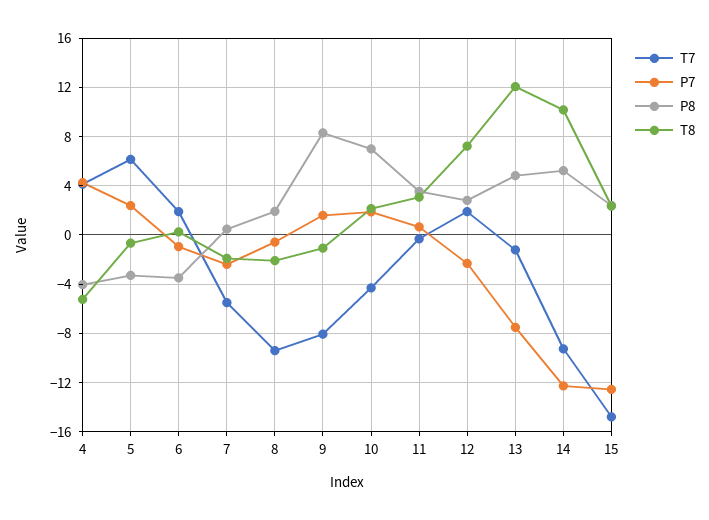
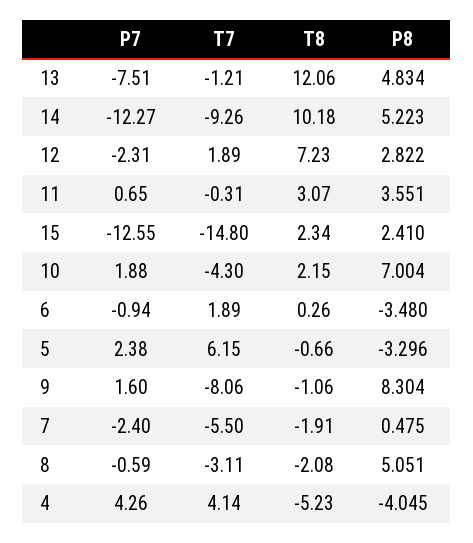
  {
    "T7": {
      "4": 4.14,
      "5": 6.15,
      "6": 1.89,
      "7": -5.5,
-     "8": -9.5,
+     "8": -3.11,
      "9": -8.06,
      "10": -4.3,
      "11": -0.31,
      "12": 1.89,
      "13": -1.21,
      "14": -9.26,
      "15": -14.8
    },
    "P7": {
      "4": 4.26,
      "5": 2.38,
      "6": -0.94,
      "7": -2.4,
      "8": -0.59,
      "9": 1.6,
      "10": 1.88,
      "11": 0.65,
      "12": -2.31,
      "13": -7.51,
      "14": -12.27,
      "15": -12.55
    },
    "P8": {
      "4": -4.045,
      "5": -3.296,
      "6": -3.48,
      "7": 0.475,
-     "8": 2,
+     "8": 5.051,
      "9": 8.304,
      "10": 7.004,
      "11": 3.551,
      "12": 2.822,
      "13": 4.834,
      "14": 5.223,
      "15": 2.41
    },
    "T8": {
      "4": -5.23,
      "5": -0.66,
      "6": 0.26,
      "7": -1.91,
      "8": -2.08,
      "9": -1.06,
      "10": 2.15,
      "11": 3.07,
      "12": 7.23,
      "13": 12.06,
      "14": 10.18,
      "15": 2.34
    }
  }

